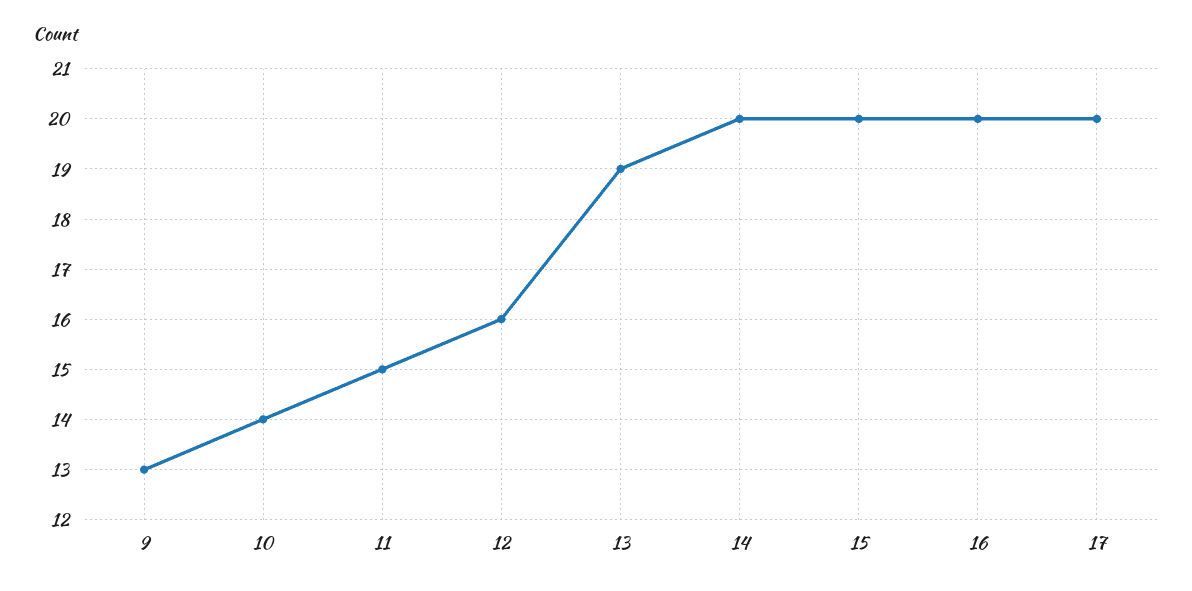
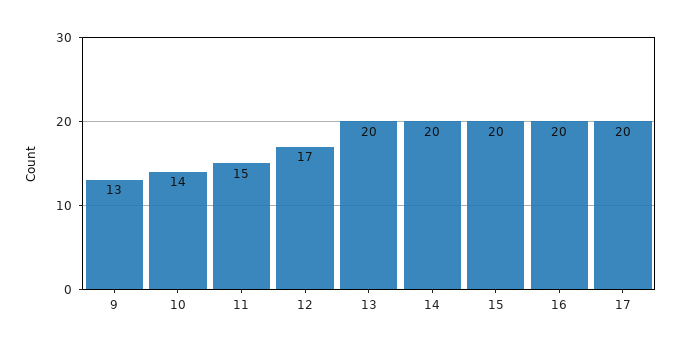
  {
    "9": 13,
    "10": 14,
    "11": 15,
-   "12": 16,
+   "12": 17,
-   "13": 19,
+   "13": 20,
    "14": 20,
    "15": 20,
    "16": 20,
    "17": 20
  }

